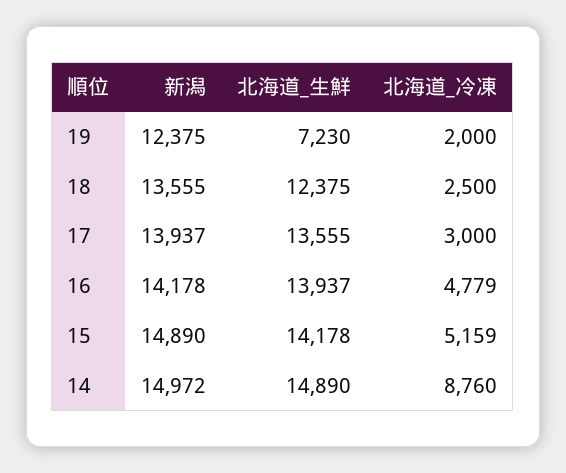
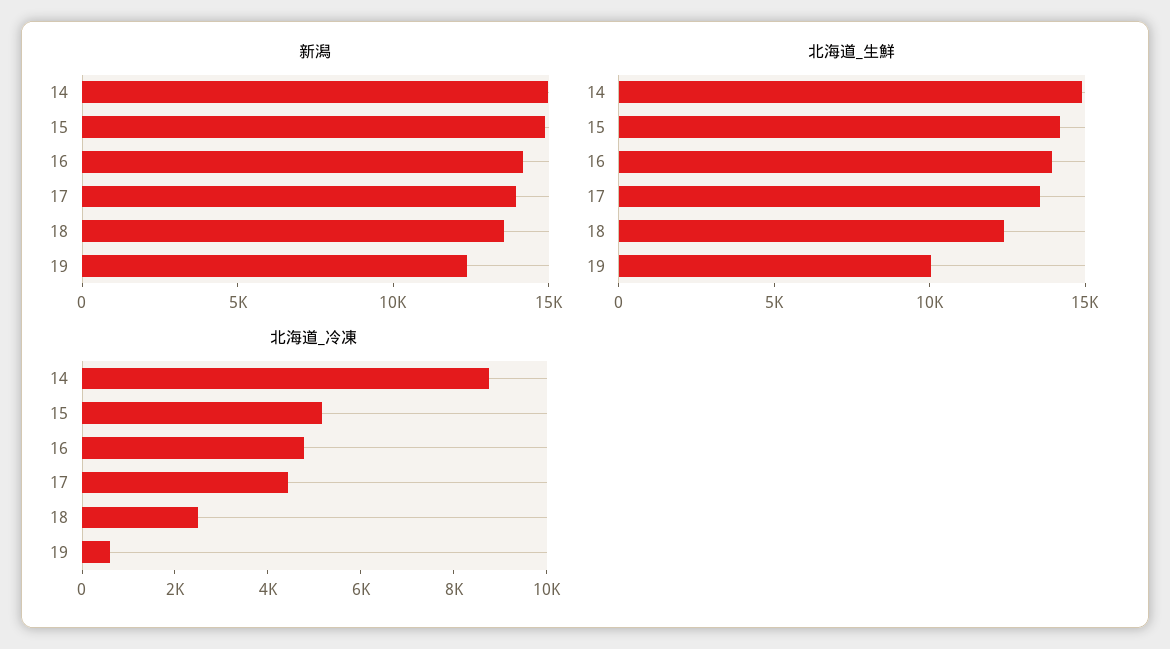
  {
    "新潟": {
      "19": 12375,
      "18": 13555,
      "17": 13937,
      "16": 14178,
      "15": 14890,
      "14": 14972
    },
    "北海道_生鮮": {
-     "19": 7230,
+     "19": 10000,
      "18": 12375,
      "17": 13555,
      "16": 13937,
      "15": 14178,
      "14": 14890
    },
    "北海道_冷凍": {
-     "19": 2000,
+     "19": 500,
      "18": 2500,
-     "17": 3000,
+     "17": 4500,
      "16": 4779,
      "15": 5159,
      "14": 8760
    }
  }

